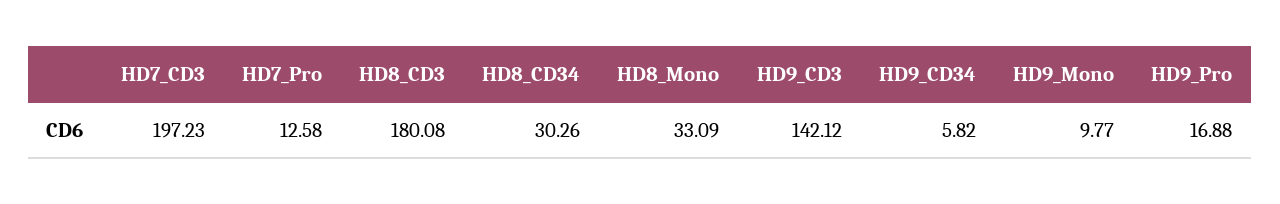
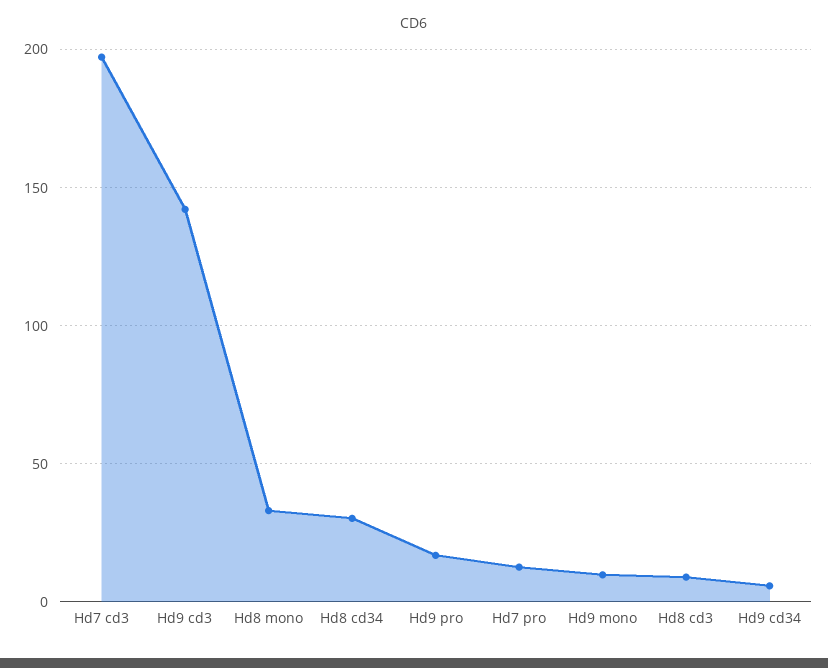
  {
    "HD7_CD3": 197.23,
    "HD7_Pro": 12.58,
-   "HD8_CD3": 180.08,
+   "HD8_CD3": 10,
    "HD8_CD34": 30.26,
    "HD8_Mono": 33.09,
    "HD9_CD3": 142.12,
    "HD9_CD34": 5.82,
    "HD9_Mono": 9.77,
    "HD9_Pro": 16.88
  }

